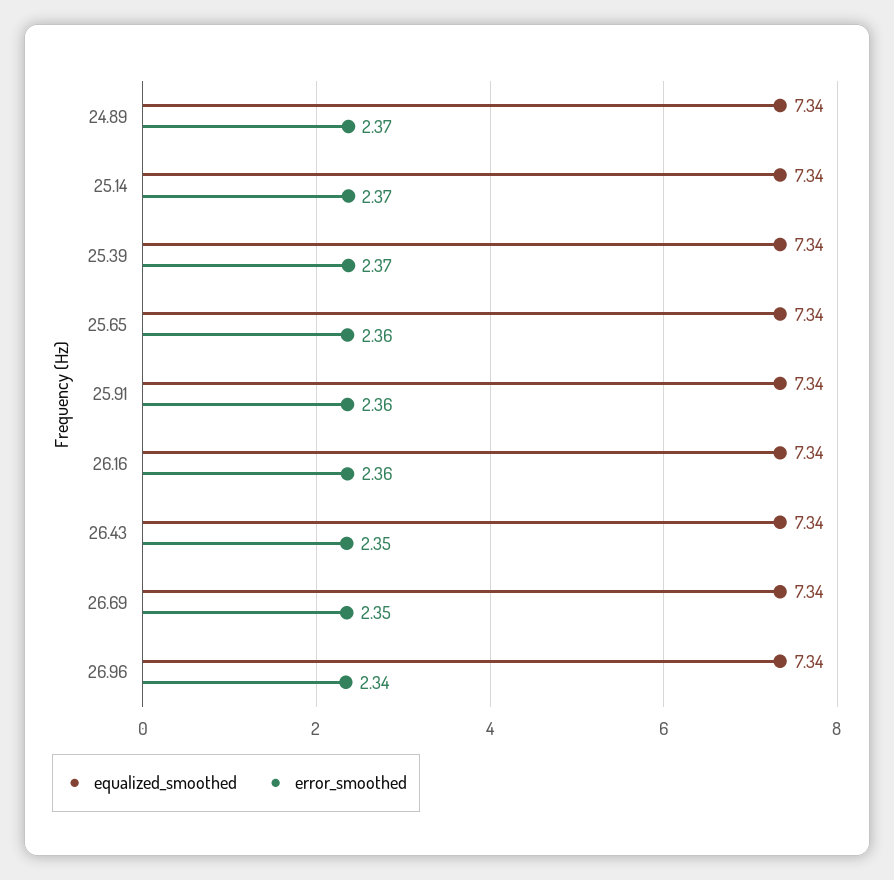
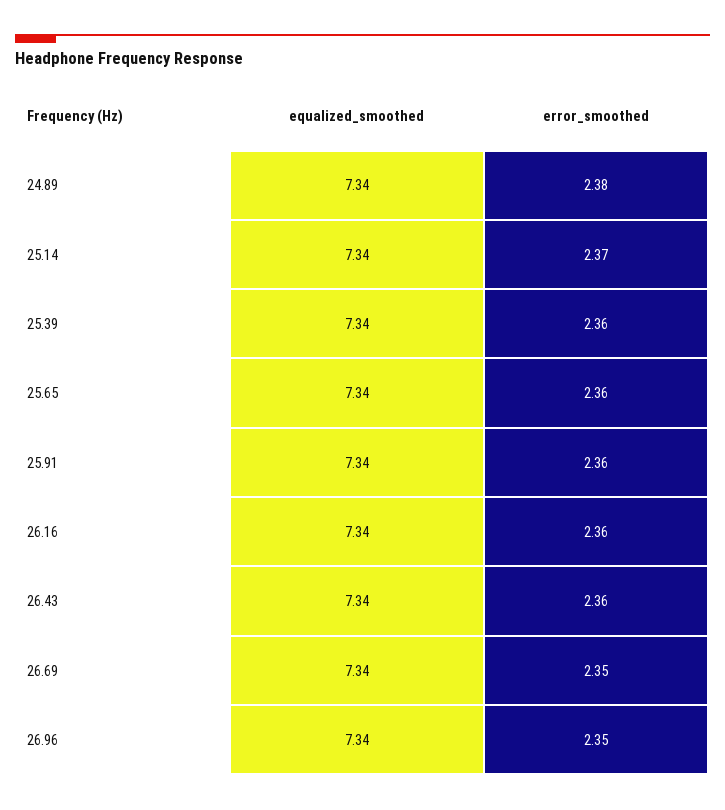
  {
    "equalized_smoothed": {
      "24.89": 7.34,
      "25.14": 7.34,
      "25.39": 7.34,
      "25.65": 7.34,
      "25.91": 7.34,
      "26.16": 7.34,
      "26.43": 7.34,
      "26.69": 7.34,
      "26.96": 7.34
    },
    "error_smoothed": {
-     "24.89": 2.37,
+     "24.89": 2.38,
      "25.14": 2.37,
-     "25.39": 2.37,
+     "25.39": 2.36,
      "25.65": 2.36,
      "25.91": 2.36,
      "26.16": 2.36,
-     "26.43": 2.35,
+     "26.43": 2.36,
      "26.69": 2.35,
-     "26.96": 2.34
+     "26.96": 2.35
    }
  }

